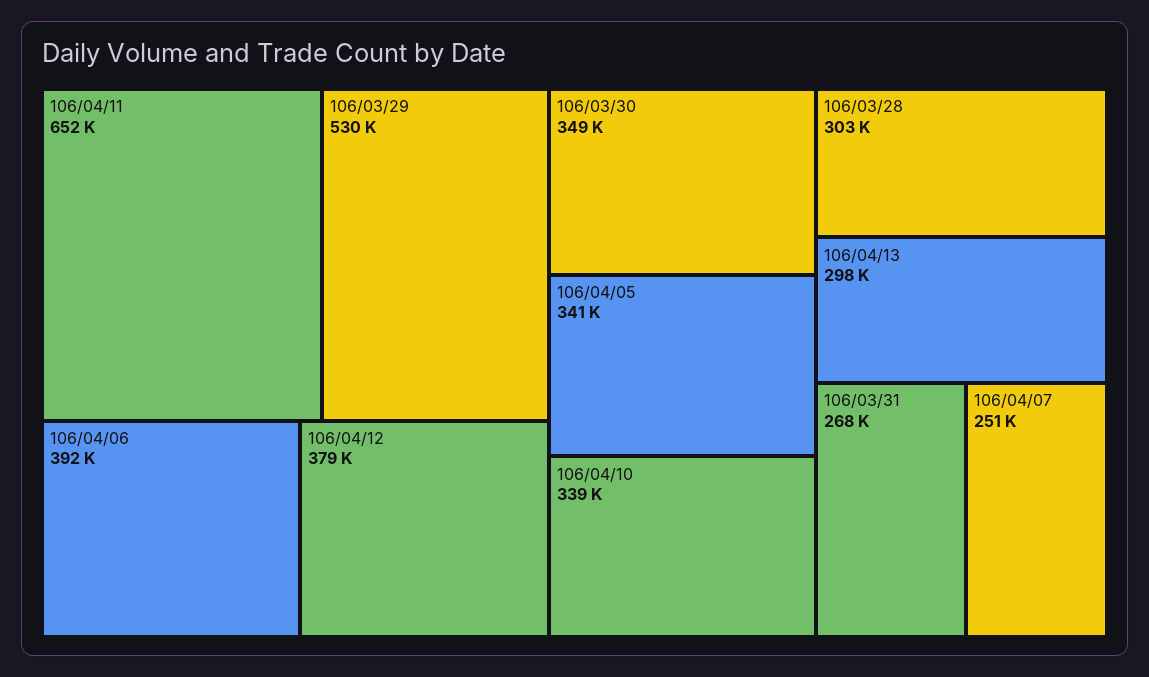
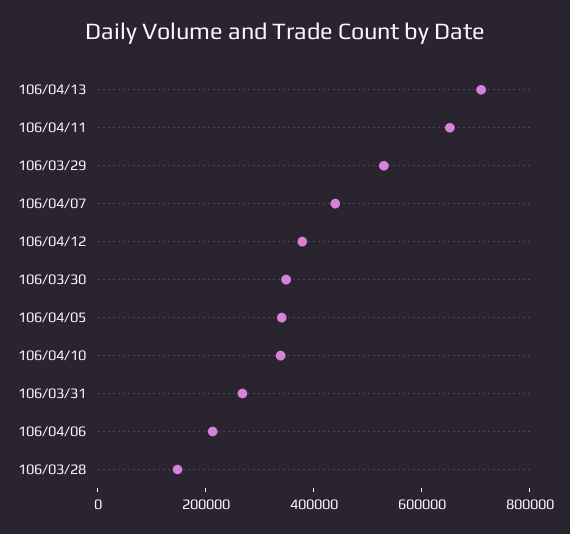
  {
    "106/04/11": 652000,
    "106/03/29": 530000,
-   "106/04/06": 392000,
+   "106/04/06": 200000,
    "106/04/12": 379000,
    "106/03/30": 349000,
    "106/04/05": 341000,
    "106/04/10": 339000,
-   "106/03/28": 303000,
+   "106/03/28": 150000,
-   "106/04/13": 298000,
+   "106/04/13": 700000,
    "106/03/31": 268000,
-   "106/04/07": 251000
+   "106/04/07": 450000
  }

